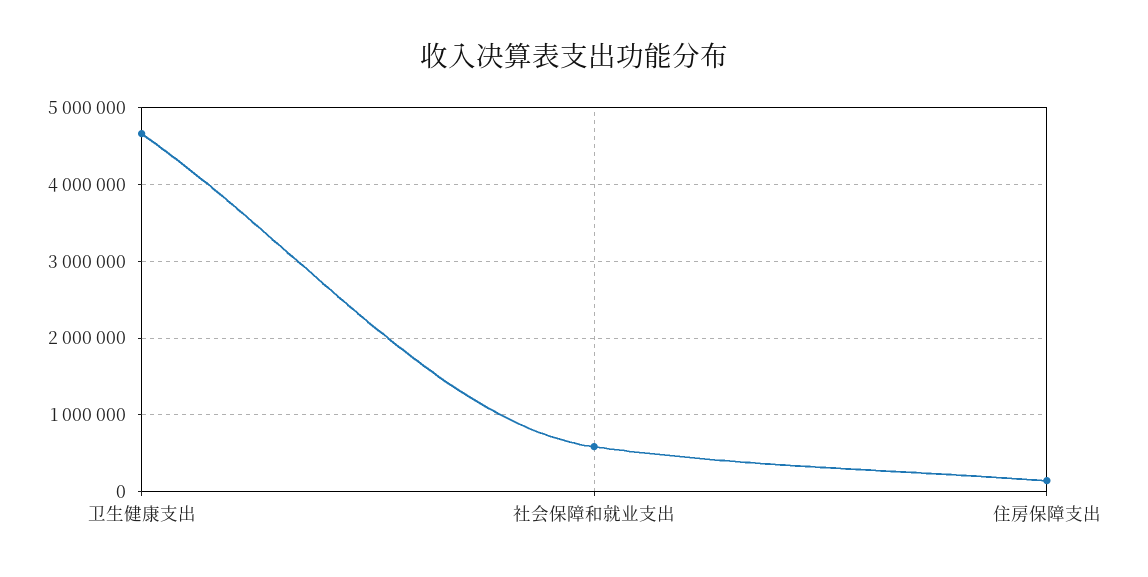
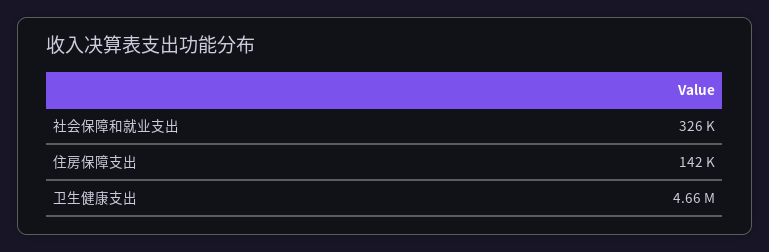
  {
    "卫生健康支出": 4660000,
-   "社会保障和就业支出": 600000,
+   "社会保障和就业支出": 326000,
    "住房保障支出": 142000
  }

